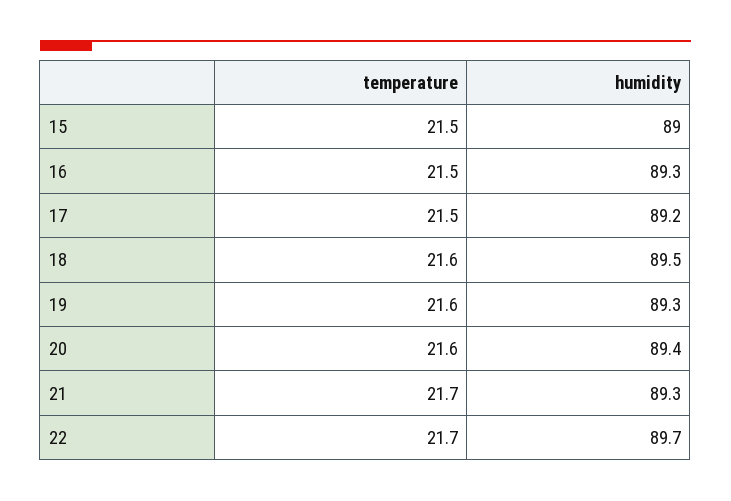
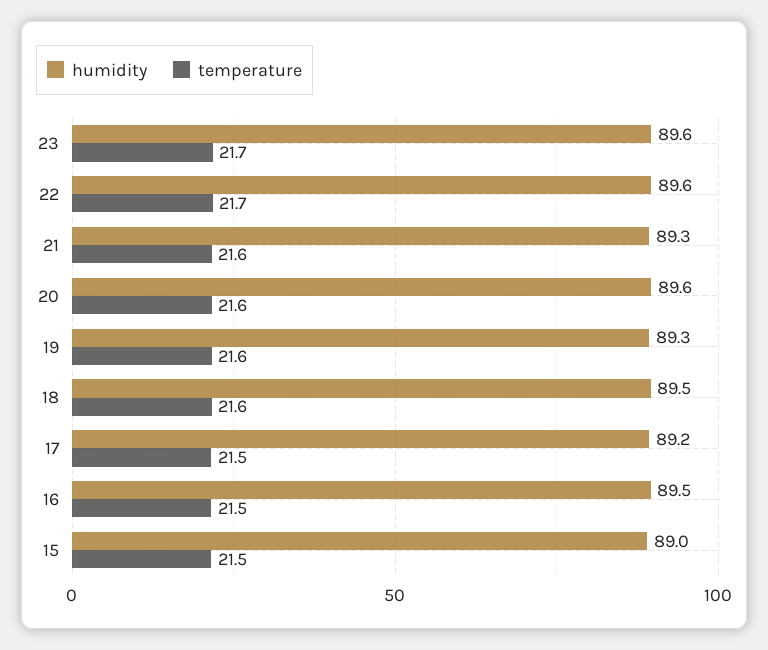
  {
    "temperature": {
      "15": 21.5,
      "16": 21.5,
      "17": 21.5,
      "18": 21.6,
      "19": 21.6,
      "20": 21.6,
-     "21": 21.7,
+     "21": 21.6,
-     "22": 21.7
+     "22": 21.7,
+     "23": 21.7
    },
    "humidity": {
      "15": 89,
-     "16": 89.3,
+     "16": 89.5,
      "17": 89.2,
      "18": 89.5,
      "19": 89.3,
-     "20": 89.4,
+     "20": 89.6,
      "21": 89.3,
-     "22": 89.7
+     "22": 89.6,
+     "23": 89.6
    }
  }

